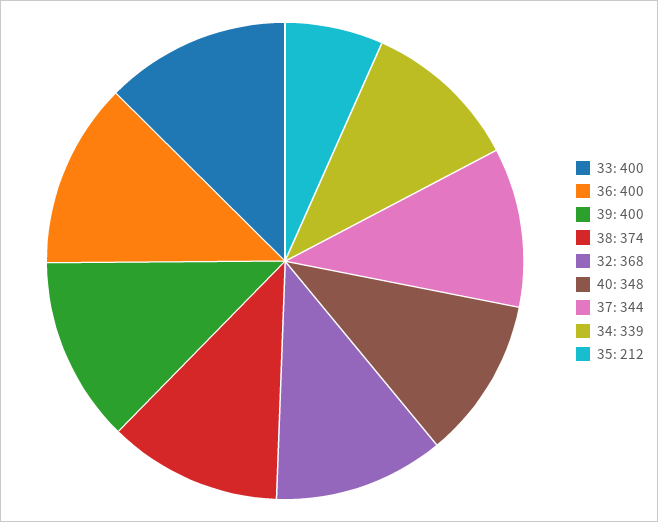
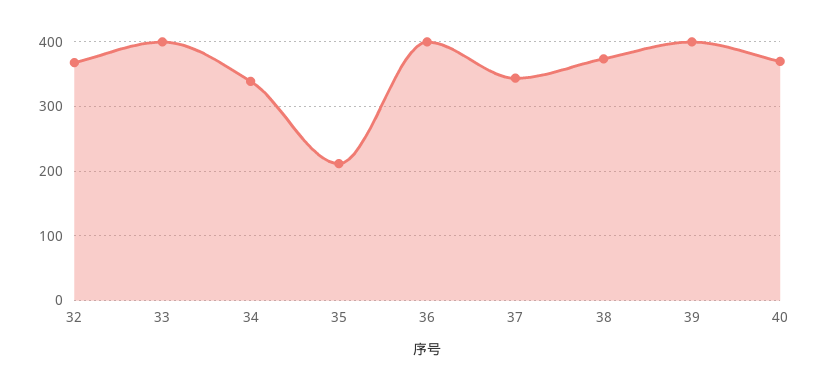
  {
    "33": 400,
    "36": 400,
    "39": 400,
    "38": 374,
    "32": 368,
-   "40": 348,
+   "40": 370,
    "37": 344,
    "34": 339,
    "35": 212
  }

